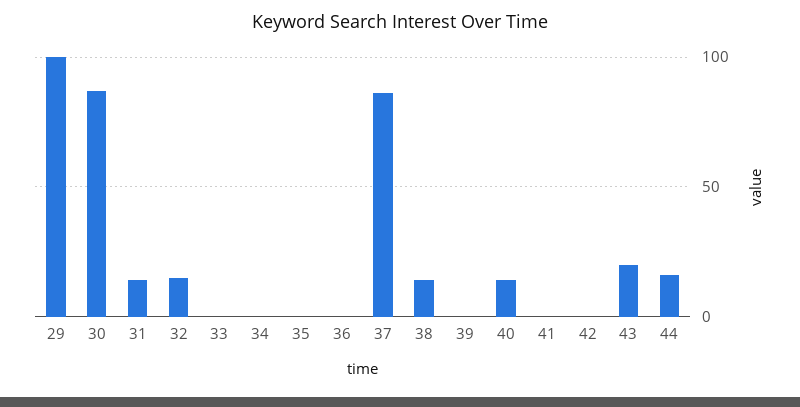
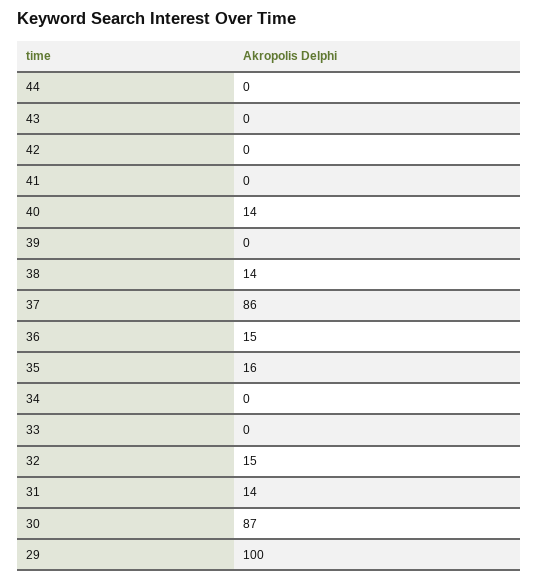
  {
    "29": 100,
    "30": 87,
    "31": 14,
    "32": 15,
    "33": 0,
    "34": 0,
-   "35": 0,
+   "35": 16,
-   "36": 0,
+   "36": 15,
    "37": 86,
    "38": 14,
    "39": 0,
    "40": 14,
    "41": 0,
    "42": 0,
-   "43": 20,
+   "43": 0,
-   "44": 15
+   "44": 0
  }

